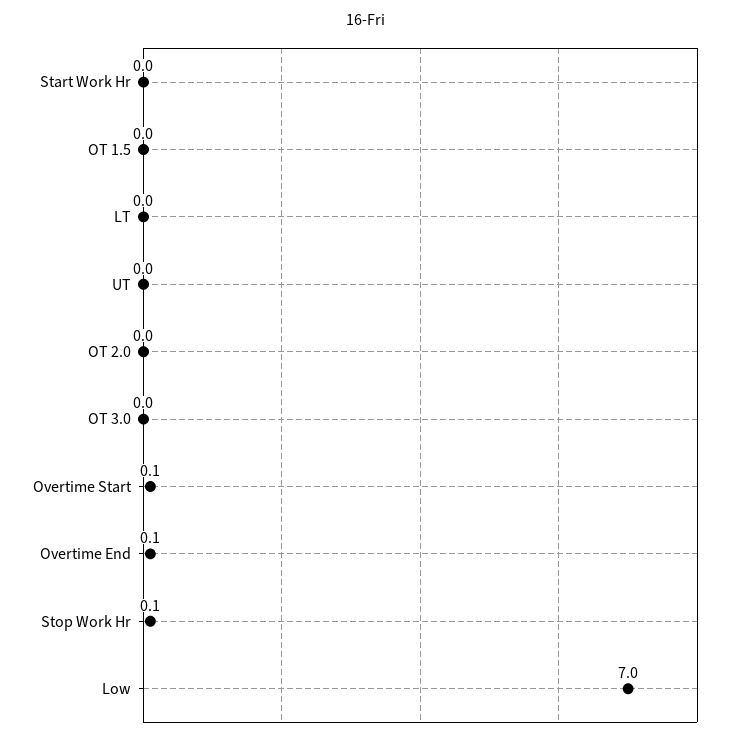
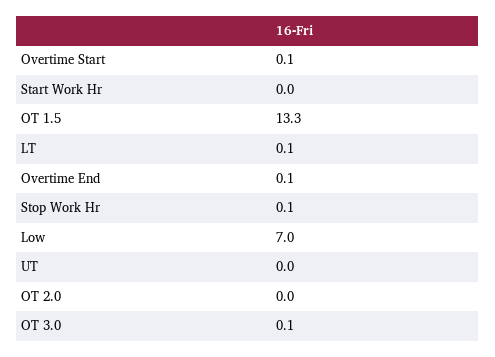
  {
    "Start Work Hr": 0,
-   "OT 1.5": 0,
+   "OT 1.5": 13.3,
-   "LT": 0,
+   "LT": 0.1,
    "UT": 0,
    "OT 2.0": 0,
-   "OT 3.0": 0,
+   "OT 3.0": 0.1,
    "Overtime Start": 0.1,
    "Overtime End": 0.1,
    "Stop Work Hr": 0.1,
    "Low": 7
  }

